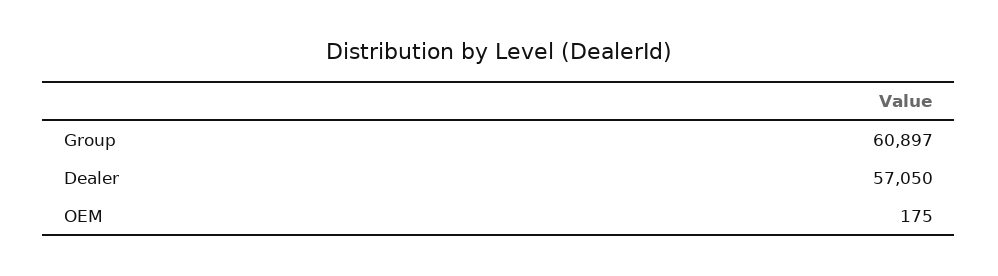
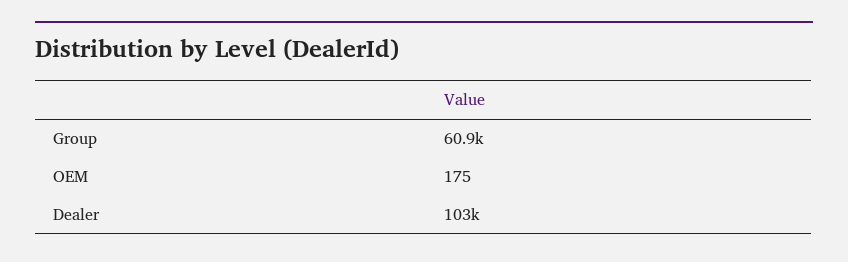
  {
    "Group": 60897,
-   "Dealer": 57050,
+   "Dealer": 103000,
    "OEM": 175
  }

